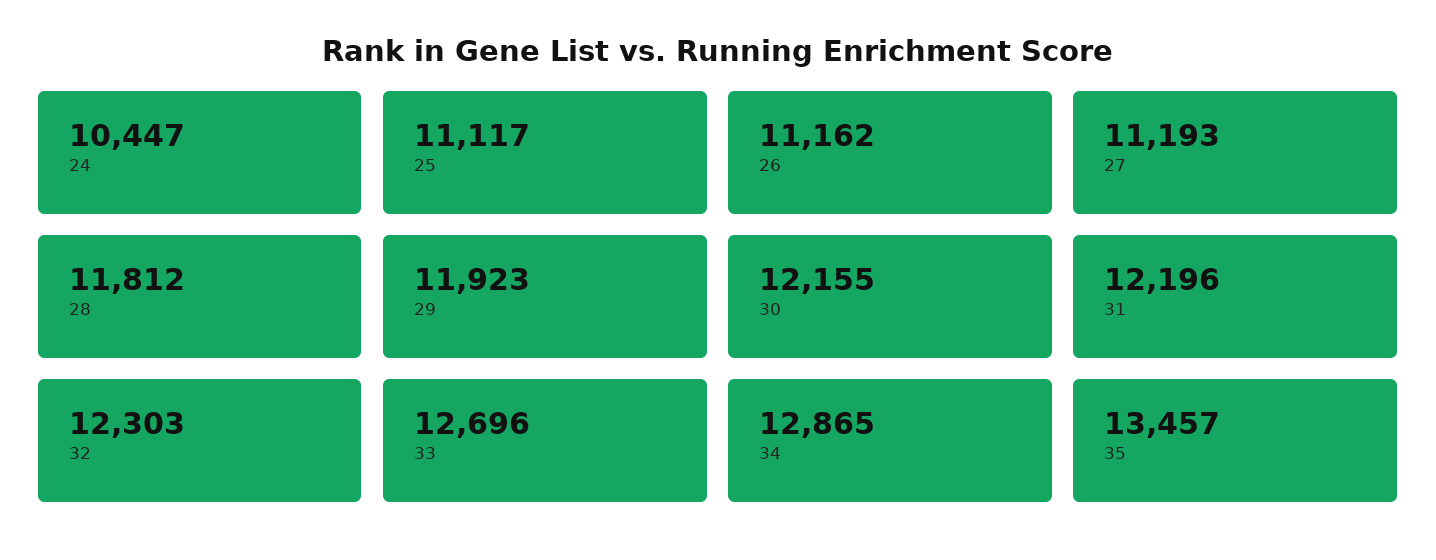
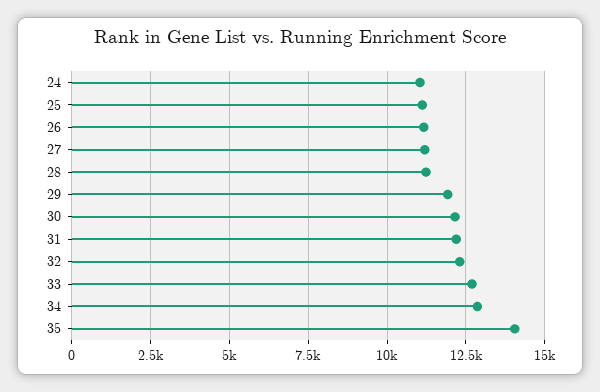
  {
-   "24": 10447,
+   "24": 11000,
    "25": 11117,
    "26": 11162,
    "27": 11193,
-   "28": 11812,
+   "28": 11250,
    "29": 11923,
    "30": 12155,
    "31": 12196,
    "32": 12303,
    "33": 12696,
    "34": 12865,
-   "35": 13457
+   "35": 14000
  }

